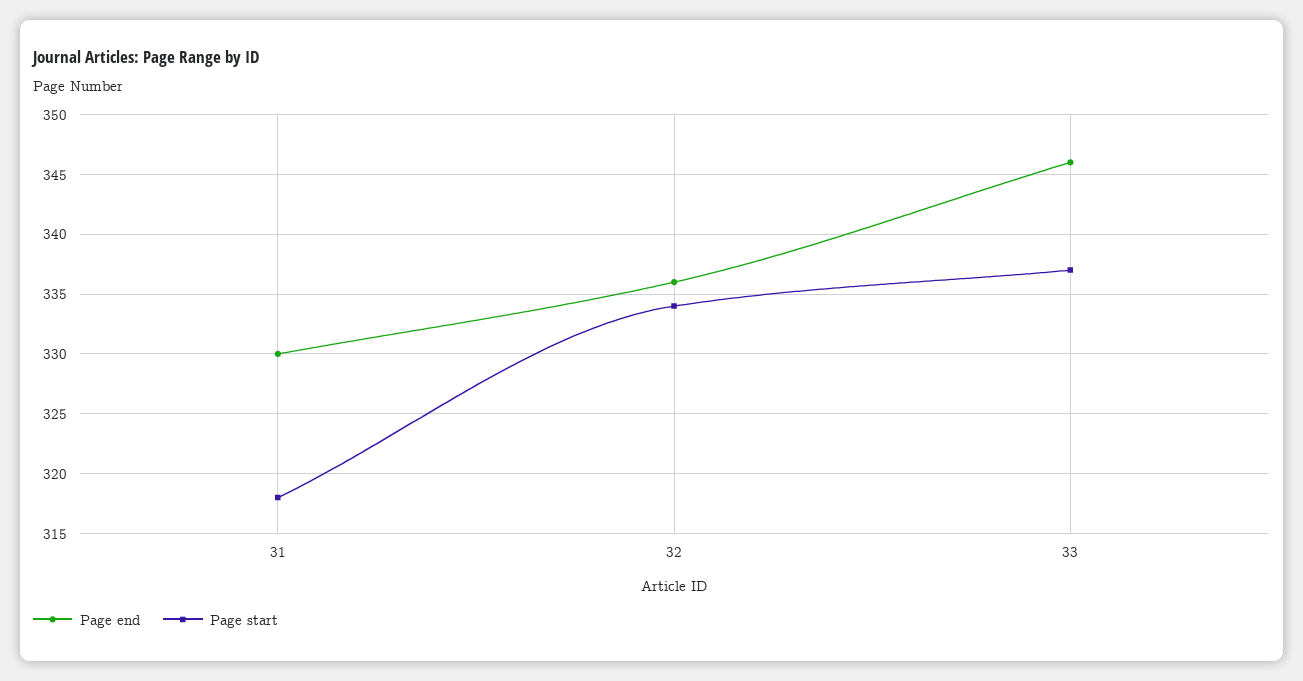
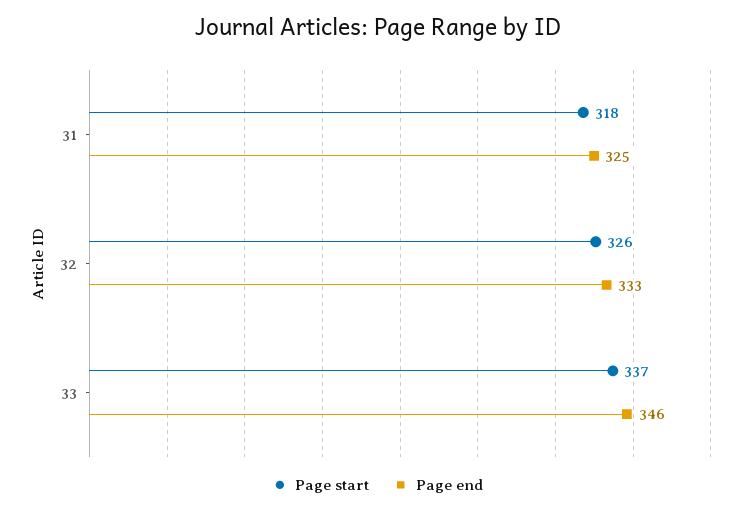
  {
    "Page end": {
-     "31": 330,
+     "31": 325,
-     "32": 336,
+     "32": 333,
      "33": 346
    },
    "Page start": {
      "31": 318,
-     "32": 334,
+     "32": 326,
      "33": 337
    }
  }

